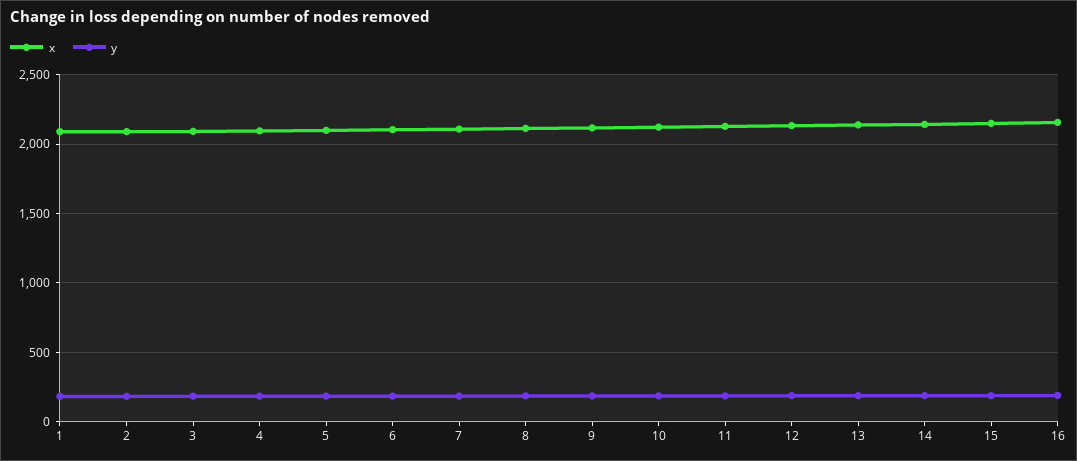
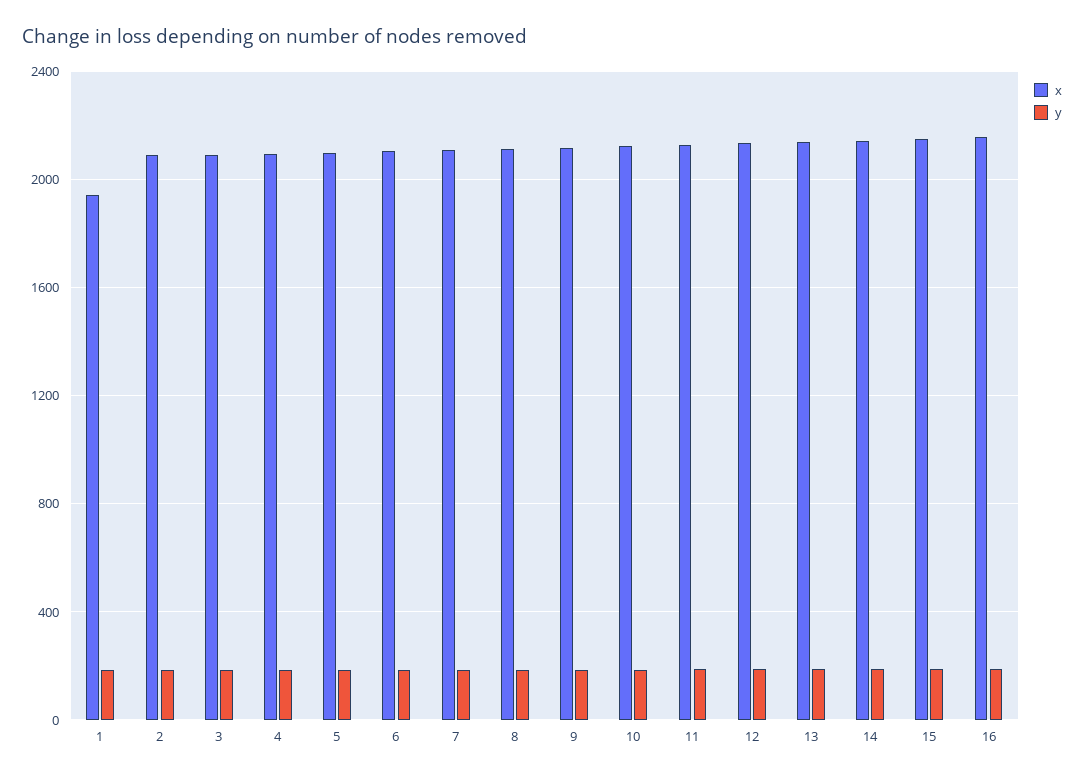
  {
    "x": {
-     "1": 2100,
+     "1": 1950,
      "2": 2100,
      "3": 2100,
      "4": 2100,
      "5": 2100,
      "6": 2100,
      "7": 2100,
      "8": 2100,
      "9": 2100,
      "10": 2100,
      "11": 2150,
      "12": 2150,
      "13": 2150,
      "14": 2150,
      "15": 2150,
      "16": 2150
    },
    "y": {
      "1": 200,
      "2": 200,
      "3": 200,
      "4": 200,
      "5": 200,
      "6": 200,
      "7": 200,
      "8": 200,
      "9": 200,
      "10": 200,
      "11": 200,
      "12": 200,
      "13": 200,
      "14": 200,
      "15": 200,
      "16": 200
    }
  }

